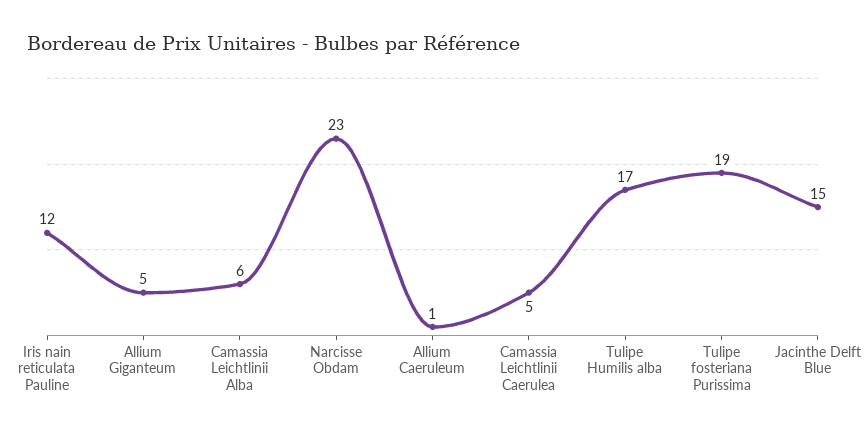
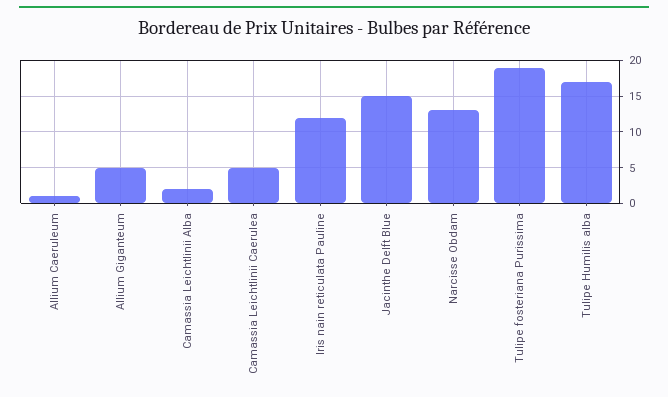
  {
    "Iris nain reticulata Pauline": 12,
    "Allium Giganteum": 5,
-   "Camassia Leichtlinii Alba": 6,
+   "Camassia Leichtlinii Alba": 2,
-   "Narcisse Obdam": 23,
+   "Narcisse Obdam": 13,
    "Allium Caeruleum": 1,
    "Camassia Leichtlinii Caerulea": 5,
    "Tulipe Humilis alba": 17,
    "Tulipe fosteriana Purissima": 19,
    "Jacinthe Delft Blue": 15
  }

